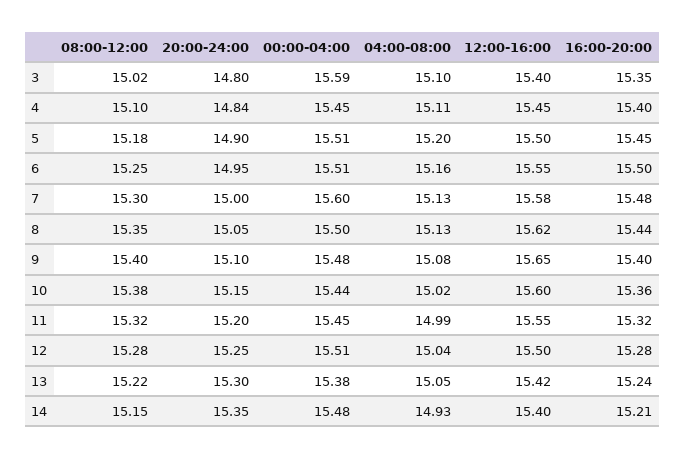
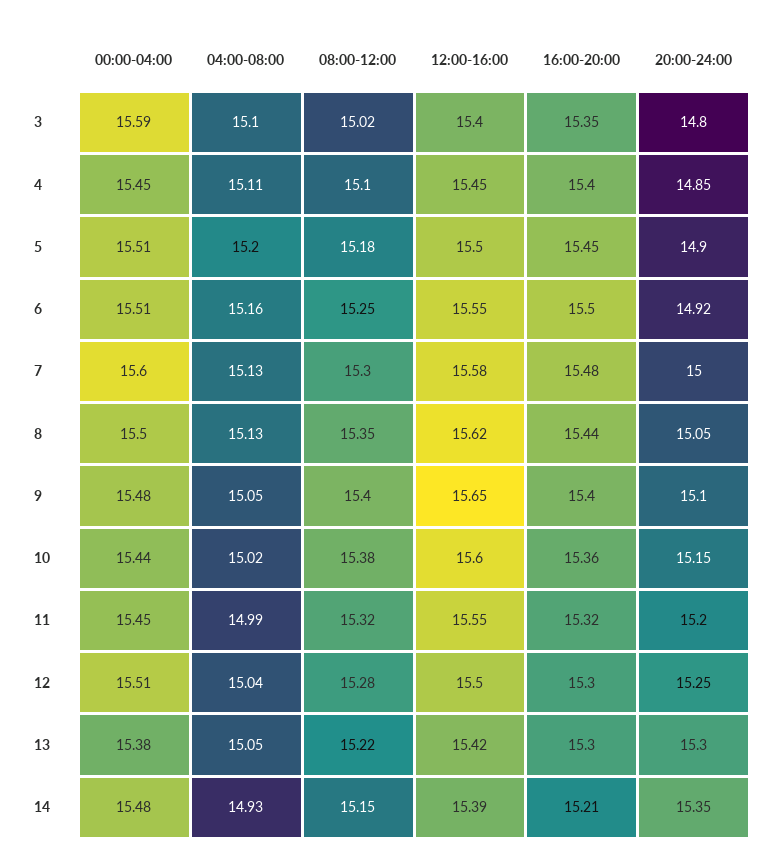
  {
    "08:00-12:00": {
      "3": 15.02,
      "4": 15.1,
      "5": 15.18,
      "6": 15.25,
      "7": 15.3,
      "8": 15.35,
      "9": 15.4,
      "10": 15.38,
      "11": 15.32,
      "12": 15.28,
      "13": 15.22,
      "14": 15.15
    },
    "20:00-24:00": {
      "3": 14.8,
-     "4": 14.84,
+     "4": 14.85,
      "5": 14.9,
-     "6": 14.95,
+     "6": 14.92,
      "7": 15,
      "8": 15.05,
      "9": 15.1,
      "10": 15.15,
      "11": 15.2,
      "12": 15.25,
      "13": 15.3,
      "14": 15.35
    },
    "00:00-04:00": {
      "3": 15.59,
      "4": 15.45,
      "5": 15.51,
      "6": 15.51,
      "7": 15.6,
      "8": 15.5,
      "9": 15.48,
      "10": 15.44,
      "11": 15.45,
      "12": 15.51,
      "13": 15.38,
      "14": 15.48
    },
    "04:00-08:00": {
      "3": 15.1,
      "4": 15.11,
      "5": 15.2,
      "6": 15.16,
      "7": 15.13,
      "8": 15.13,
-     "9": 15.08,
+     "9": 15.05,
      "10": 15.02,
      "11": 14.99,
      "12": 15.04,
      "13": 15.05,
      "14": 14.93
    },
    "12:00-16:00": {
      "3": 15.4,
      "4": 15.45,
      "5": 15.5,
      "6": 15.55,
      "7": 15.58,
      "8": 15.62,
      "9": 15.65,
      "10": 15.6,
      "11": 15.55,
      "12": 15.5,
      "13": 15.42,
-     "14": 15.4
+     "14": 15.39
    },
    "16:00-20:00": {
      "3": 15.35,
      "4": 15.4,
      "5": 15.45,
      "6": 15.5,
      "7": 15.48,
      "8": 15.44,
      "9": 15.4,
      "10": 15.36,
      "11": 15.32,
-     "12": 15.28,
+     "12": 15.3,
-     "13": 15.24,
+     "13": 15.3,
      "14": 15.21
    }
  }

